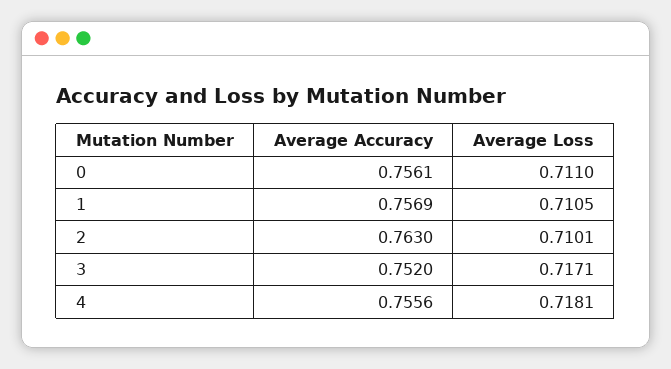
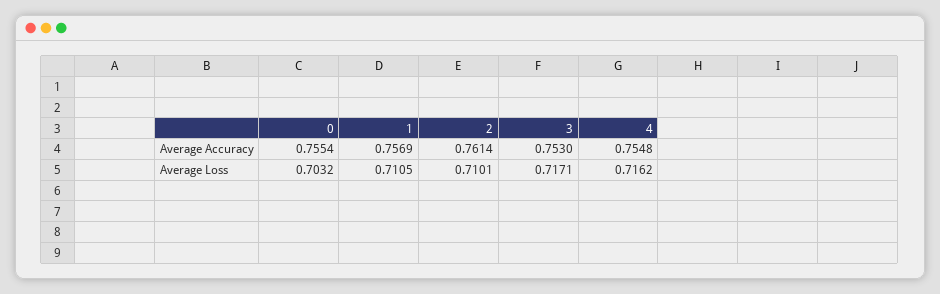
  {
    "Average Accuracy": {
-     "0": 0.7561,
+     "0": 0.7554,
      "1": 0.7569,
-     "2": 0.763,
+     "2": 0.7614,
-     "3": 0.752,
+     "3": 0.753,
-     "4": 0.7556
+     "4": 0.7548
    },
    "Average Loss": {
-     "0": 0.711,
+     "0": 0.7032,
      "1": 0.7105,
      "2": 0.7101,
      "3": 0.7171,
-     "4": 0.7181
+     "4": 0.7162
    }
  }

